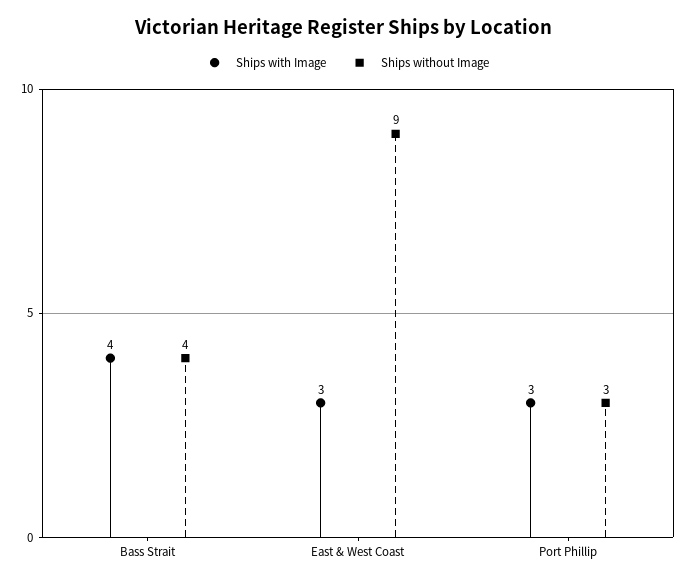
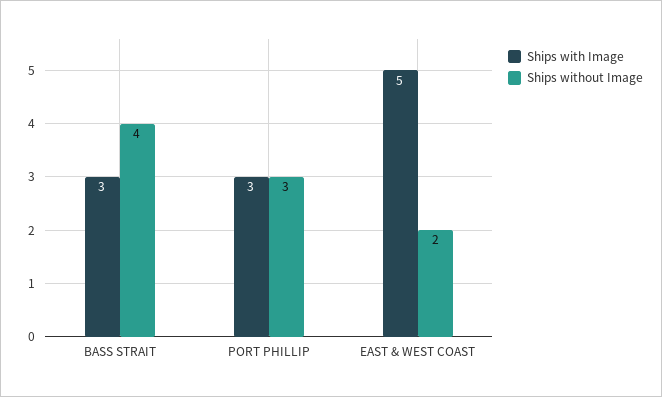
  {
    "Ships with Image": {
-     "Bass Strait": 4,
+     "Bass Strait": 3,
-     "East & West Coast": 3,
+     "East & West Coast": 5,
      "Port Phillip": 3
    },
    "Ships without Image": {
      "Bass Strait": 4,
-     "East & West Coast": 9,
+     "East & West Coast": 2,
      "Port Phillip": 3
    }
  }

